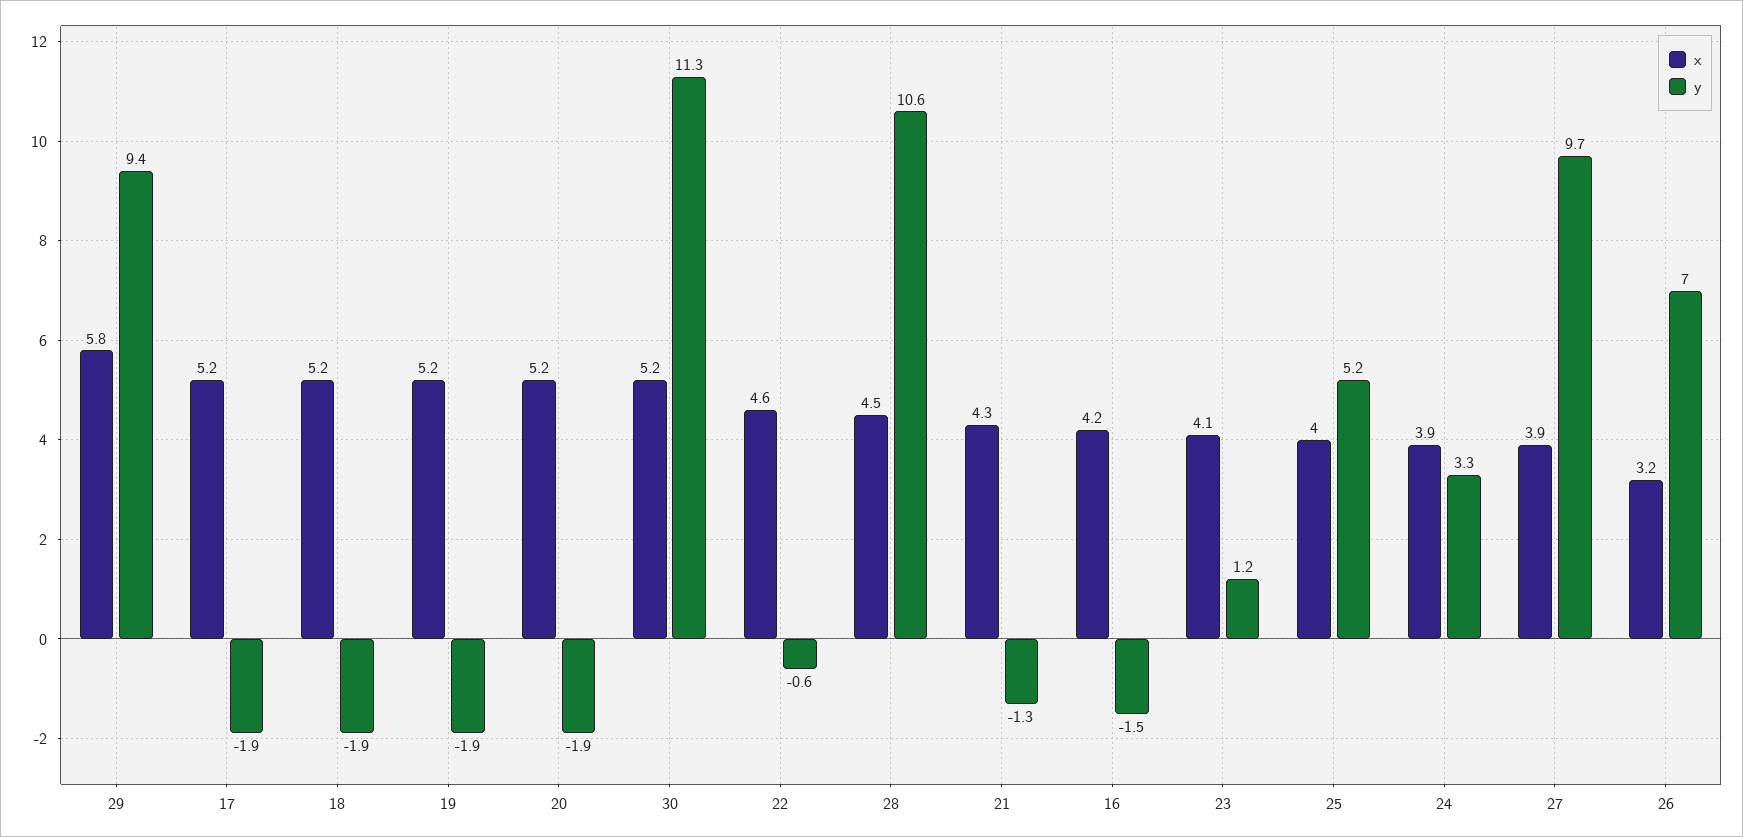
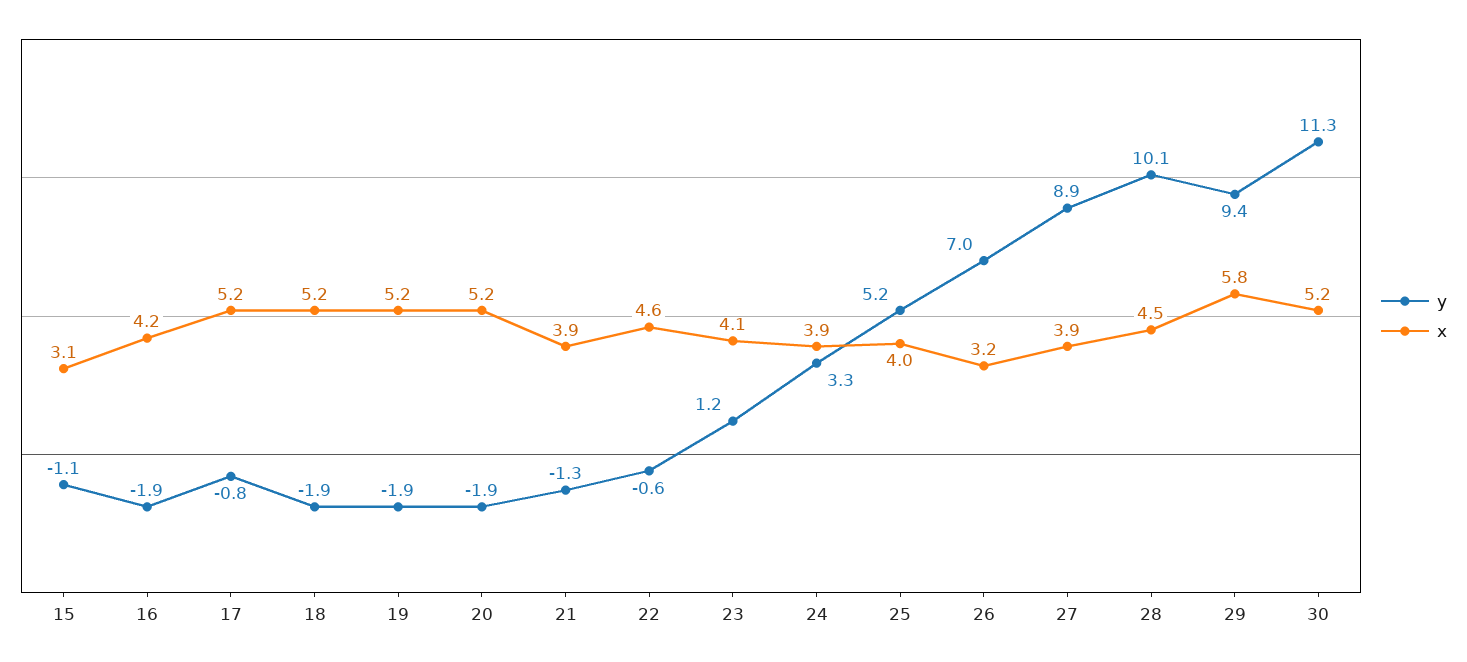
  {
    "x": {
      "29": 5.8,
      "17": 5.2,
      "18": 5.2,
      "19": 5.2,
      "20": 5.2,
      "30": 5.2,
      "22": 4.6,
      "28": 4.5,
-     "21": 4.3,
+     "21": 3.9,
      "16": 4.2,
      "23": 4.1,
      "25": 4,
      "24": 3.9,
      "27": 3.9,
-     "26": 3.2
+     "26": 3.2,
+     "15": 3.1
    },
    "y": {
      "29": 9.4,
-     "17": -1.9,
+     "17": -0.8,
      "18": -1.9,
      "19": -1.9,
      "20": -1.9,
      "30": 11.3,
      "22": -0.6,
-     "28": 10.6,
+     "28": 10.1,
      "21": -1.3,
-     "16": -1.5,
+     "16": -1.9,
      "23": 1.2,
      "25": 5.2,
      "24": 3.3,
-     "27": 9.7,
+     "27": 8.9,
-     "26": 7
+     "26": 7,
+     "15": -1.1
    }
  }

